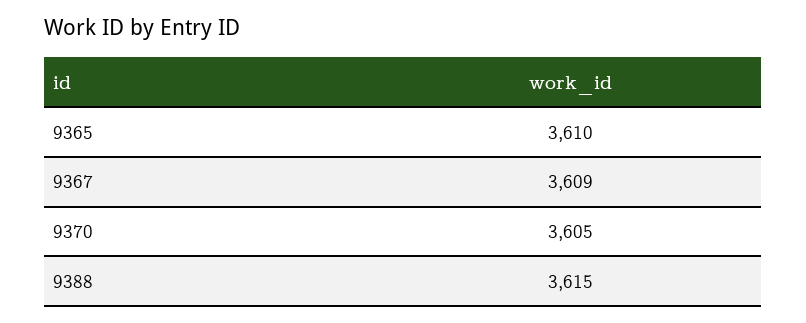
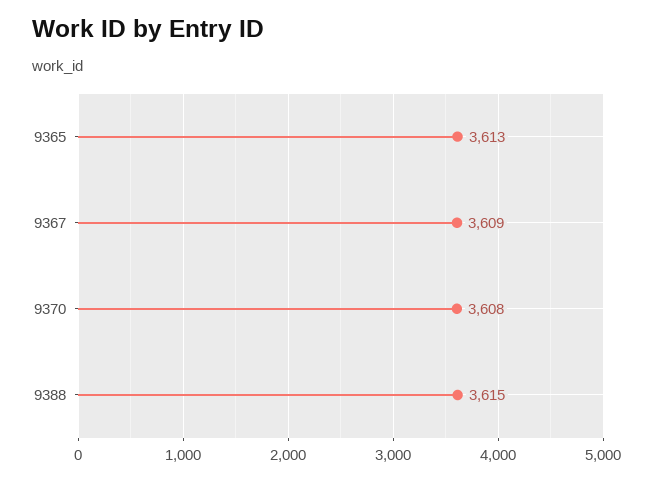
  {
-   "9365": 3610,
+   "9365": 3613,
    "9367": 3609,
-   "9370": 3605,
+   "9370": 3608,
    "9388": 3615
  }

